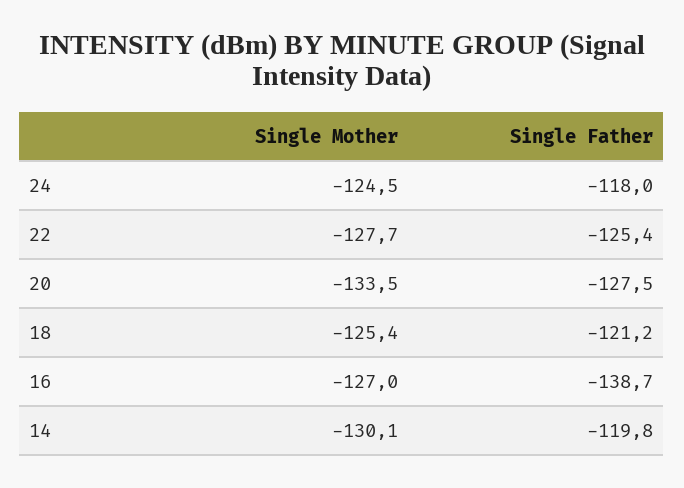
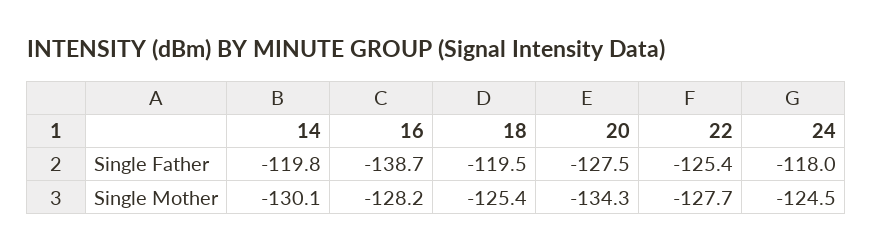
  {
    "Single Mother": {
      "24": -124.5,
      "22": -127.7,
-     "20": -133.5,
+     "20": -134.3,
      "18": -125.4,
-     "16": -127,
+     "16": -128.2,
      "14": -130.1
    },
    "Single Father": {
      "24": -118,
      "22": -125.4,
      "20": -127.5,
-     "18": -121.2,
+     "18": -119.5,
      "16": -138.7,
      "14": -119.8
    }
  }

